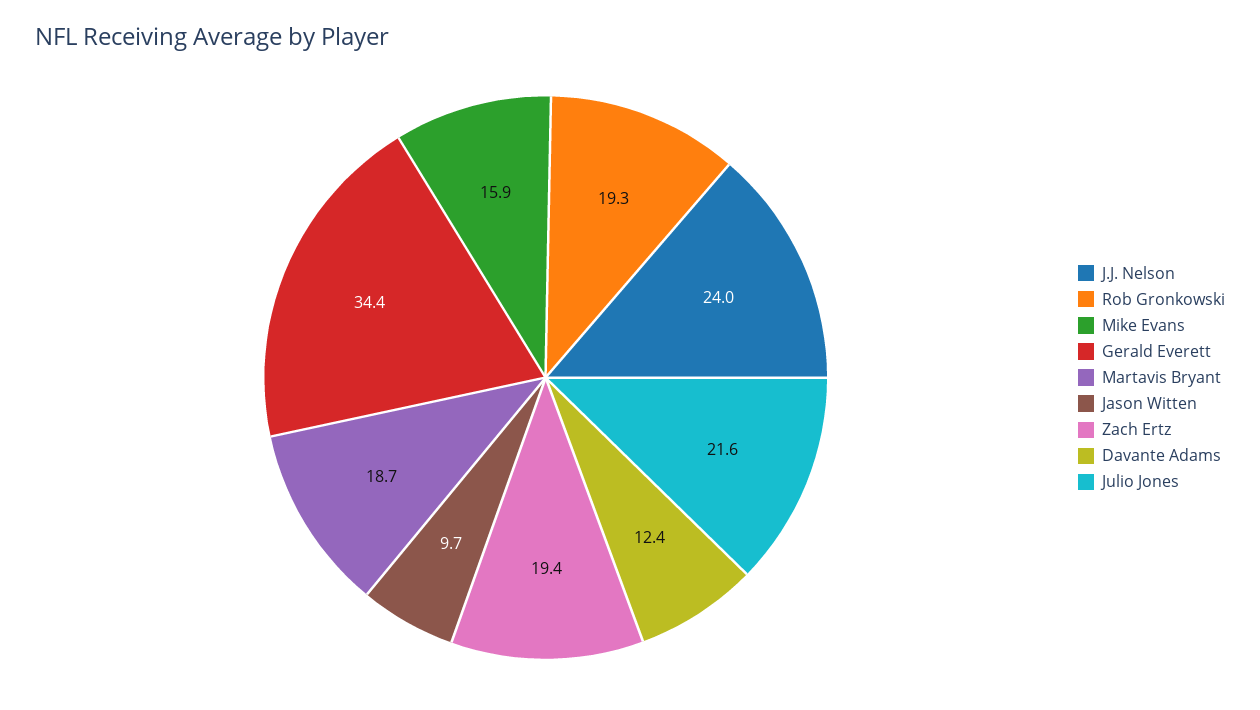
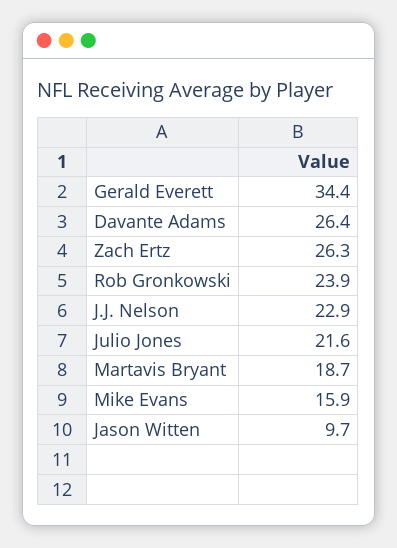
  {
-   "J.J. Nelson": 24,
+   "J.J. Nelson": 22.9,
-   "Rob Gronkowski": 19.3,
+   "Rob Gronkowski": 23.9,
    "Mike Evans": 15.9,
    "Gerald Everett": 34.4,
    "Martavis Bryant": 18.7,
    "Jason Witten": 9.7,
-   "Zach Ertz": 19.4,
+   "Zach Ertz": 26.3,
-   "Davante Adams": 12.4,
+   "Davante Adams": 26.4,
    "Julio Jones": 21.6
  }

